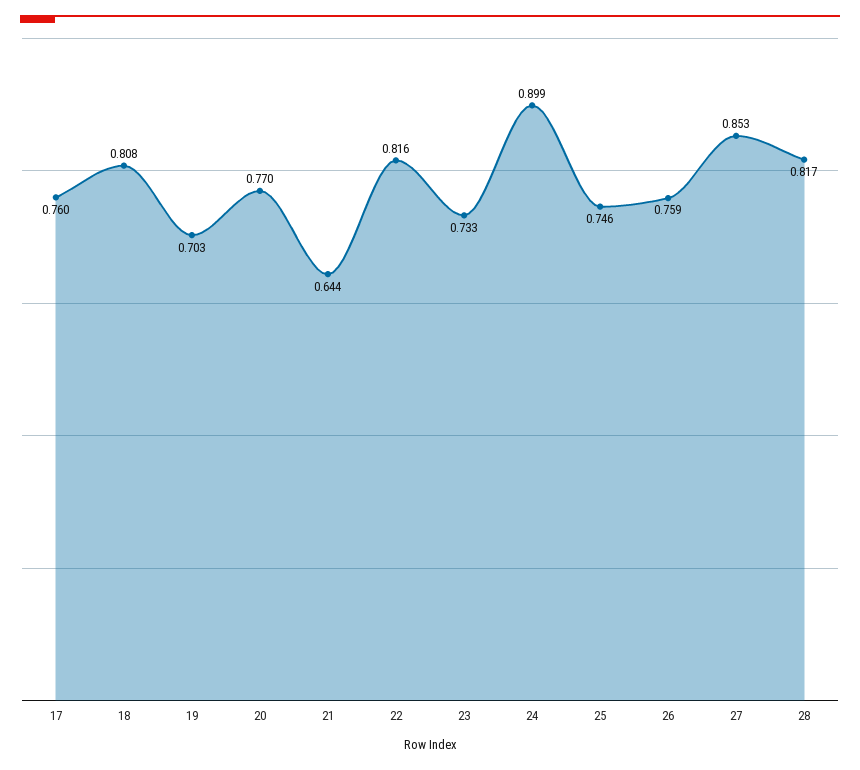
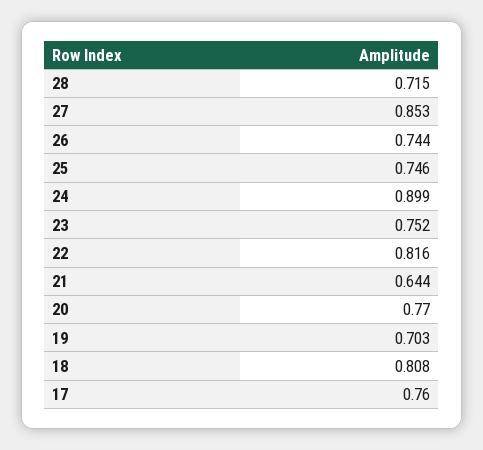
  {
    "17": 0.76,
    "18": 0.808,
    "19": 0.703,
    "20": 0.77,
    "21": 0.644,
    "22": 0.816,
-   "23": 0.733,
+   "23": 0.752,
    "24": 0.899,
    "25": 0.746,
-   "26": 0.759,
+   "26": 0.744,
    "27": 0.853,
-   "28": 0.817
+   "28": 0.715
  }

